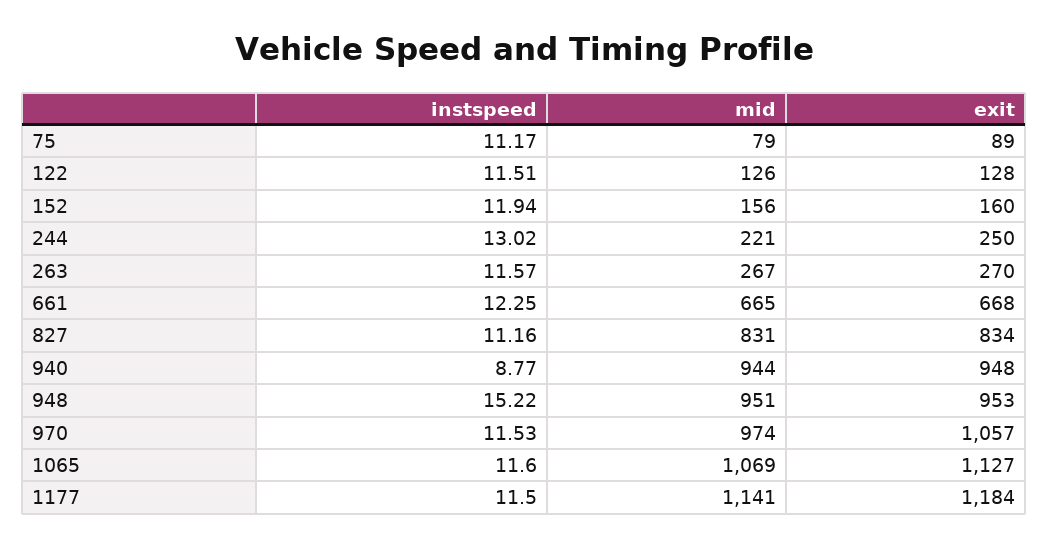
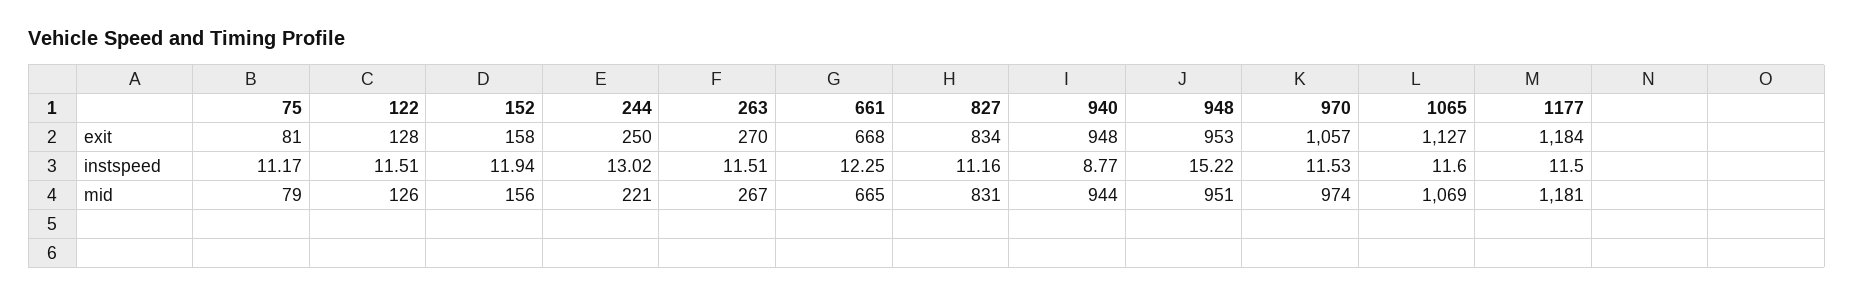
  {
    "instspeed": {
      "75": 11.17,
      "122": 11.51,
      "152": 11.94,
      "244": 13.02,
-     "263": 11.57,
+     "263": 11.51,
      "661": 12.25,
      "827": 11.16,
      "940": 8.77,
      "948": 15.22,
      "970": 11.53,
      "1065": 11.6,
      "1177": 11.5
    },
    "mid": {
      "75": 79,
      "122": 126,
      "152": 156,
      "244": 221,
      "263": 267,
      "661": 665,
      "827": 831,
      "940": 944,
      "948": 951,
      "970": 974,
      "1065": 1069,
-     "1177": 1141
+     "1177": 1181
    },
    "exit": {
-     "75": 89,
+     "75": 81,
      "122": 128,
-     "152": 160,
+     "152": 158,
      "244": 250,
      "263": 270,
      "661": 668,
      "827": 834,
      "940": 948,
      "948": 953,
      "970": 1057,
      "1065": 1127,
      "1177": 1184
    }
  }

